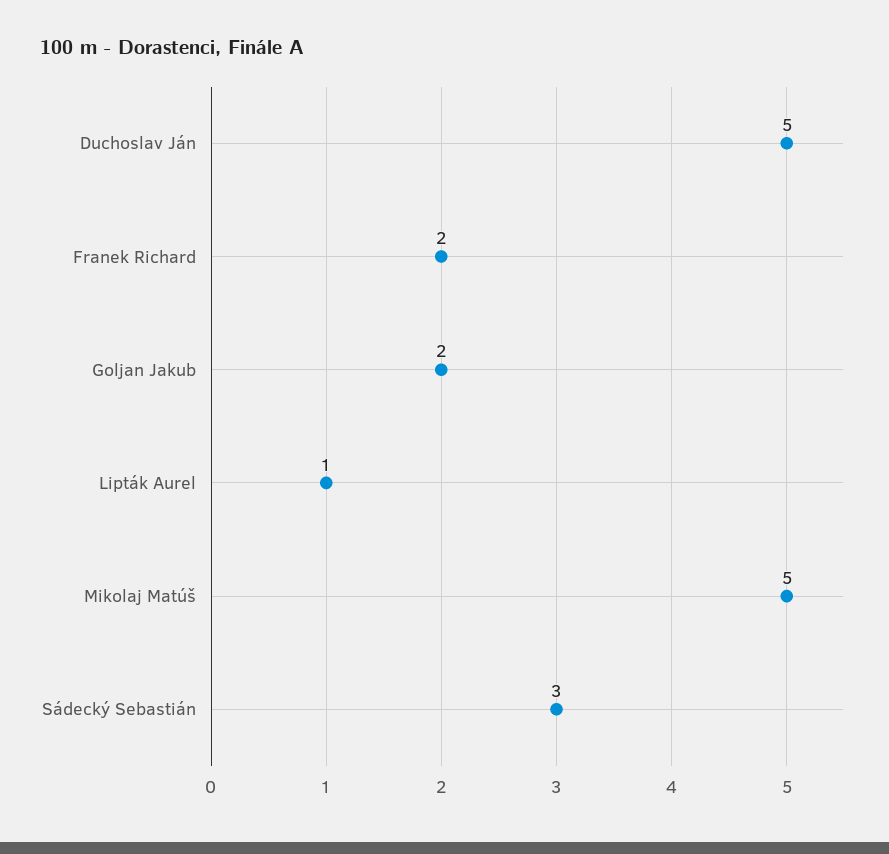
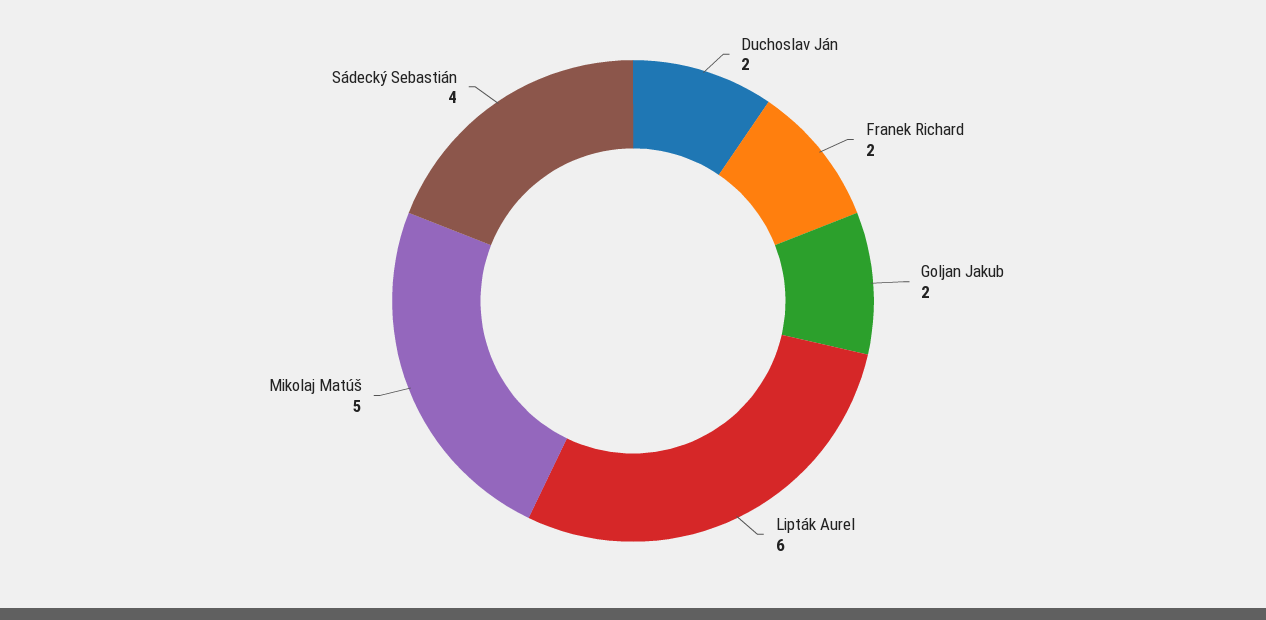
  {
-   "Duchoslav Ján": 5,
+   "Duchoslav Ján": 2,
    "Franek Richard": 2,
    "Goljan Jakub": 2,
-   "Lipták Aurel": 1,
+   "Lipták Aurel": 6,
    "Mikolaj Matúš": 5,
-   "Sádecký Sebastián": 3
+   "Sádecký Sebastián": 4
  }

